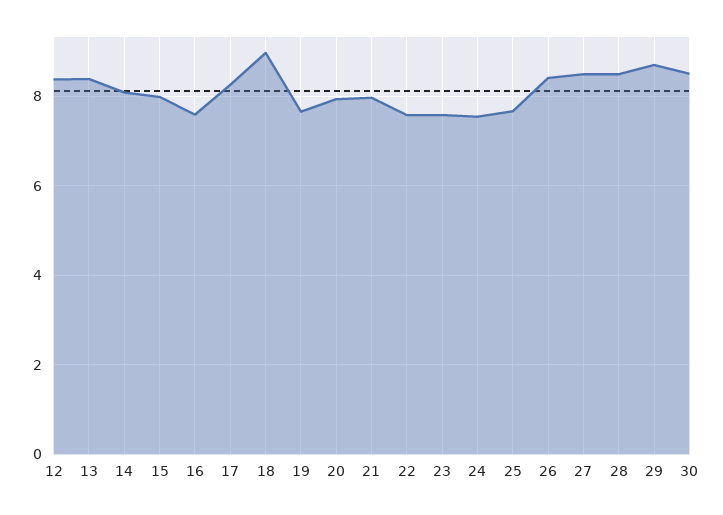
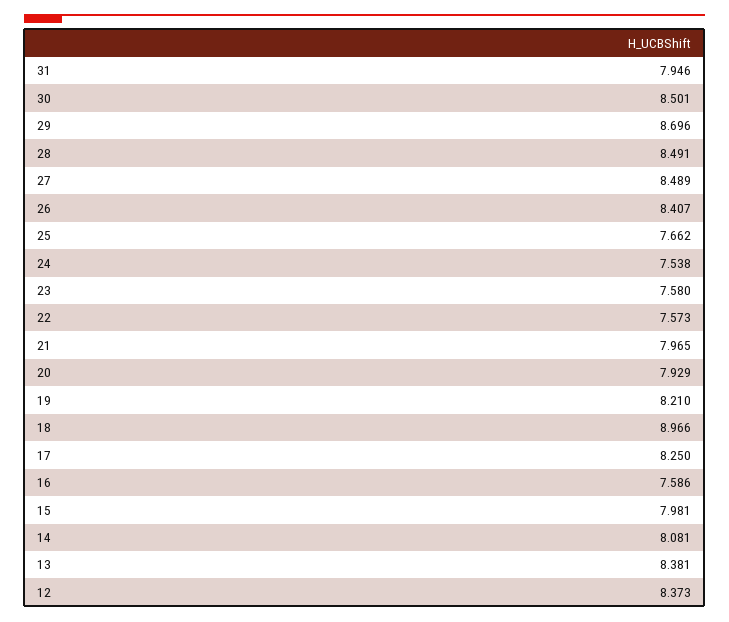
  {
    "12": 8.373,
    "13": 8.381,
    "14": 8.081,
    "15": 7.981,
    "16": 7.586,
    "17": 8.25,
    "18": 8.966,
-   "19": 7.6,
+   "19": 8.21,
    "20": 7.929,
    "21": 7.965,
    "22": 7.573,
    "23": 7.58,
    "24": 7.538,
    "25": 7.662,
    "26": 8.407,
    "27": 8.489,
    "28": 8.491,
    "29": 8.696,
-   "30": 8.501
+   "30": 8.501,
+   "31": 7.946
  }

